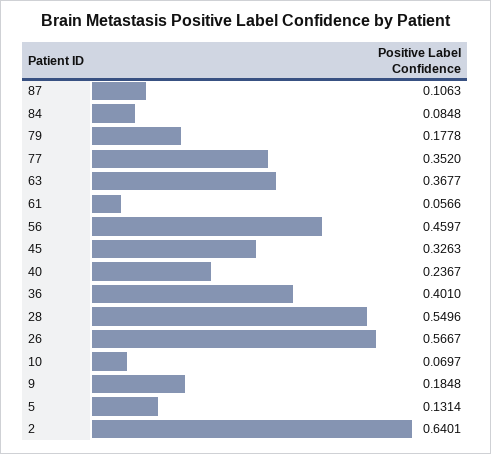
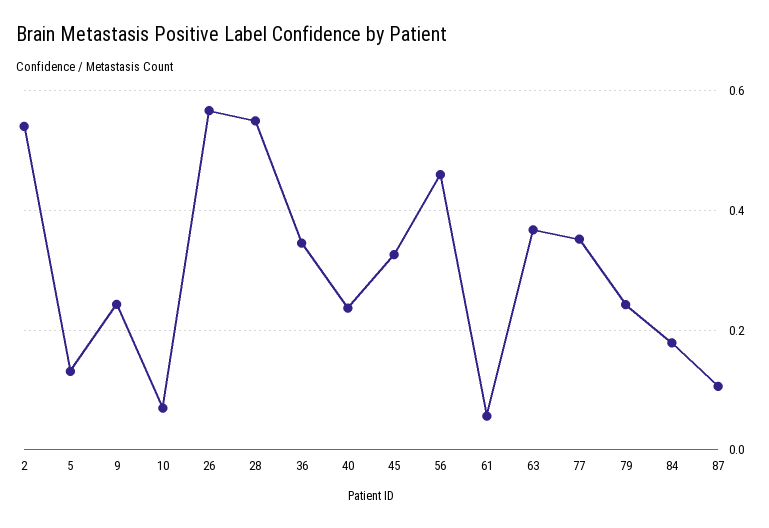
  {
    "87": 0.1063,
-   "84": 0.0848,
+   "84": 0.18,
-   "79": 0.1778,
+   "79": 0.24,
    "77": 0.352,
    "63": 0.3677,
    "61": 0.0566,
    "56": 0.4597,
    "45": 0.3263,
    "40": 0.2367,
-   "36": 0.401,
+   "36": 0.34,
    "28": 0.5496,
    "26": 0.5667,
    "10": 0.0697,
-   "9": 0.1848,
+   "9": 0.24,
    "5": 0.1314,
-   "2": 0.6401
+   "2": 0.54
  }

